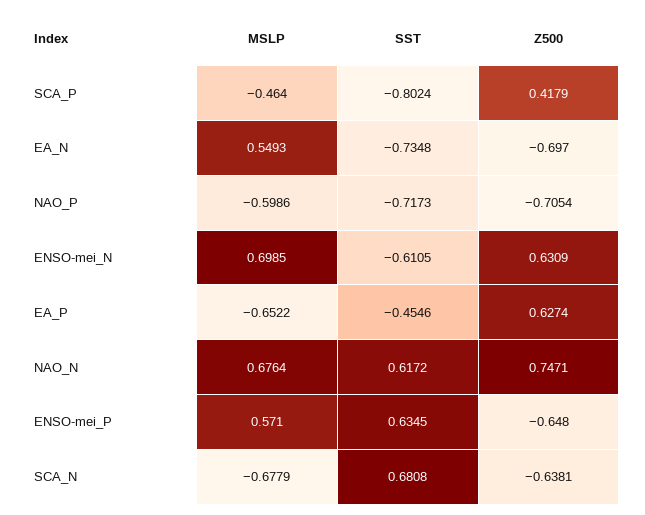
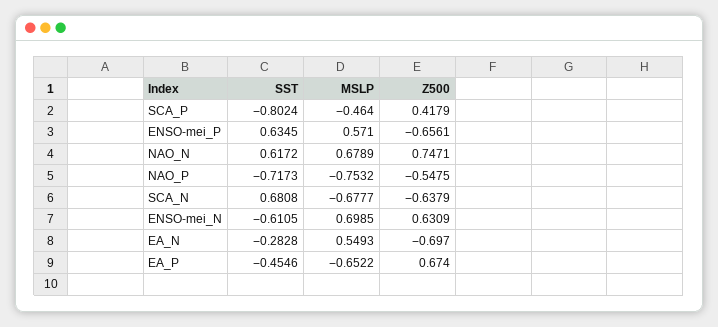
  {
    "MSLP": {
      "SCA_P": -0.464,
      "EA_N": 0.5493,
-     "NAO_P": -0.5986,
+     "NAO_P": -0.7532,
      "ENSO-mei_N": 0.6985,
      "EA_P": -0.6522,
-     "NAO_N": 0.6764,
+     "NAO_N": 0.6789,
      "ENSO-mei_P": 0.571,
-     "SCA_N": -0.6779
+     "SCA_N": -0.6777
    },
    "SST": {
      "SCA_P": -0.8024,
-     "EA_N": -0.7348,
+     "EA_N": -0.2828,
      "NAO_P": -0.7173,
      "ENSO-mei_N": -0.6105,
      "EA_P": -0.4546,
      "NAO_N": 0.6172,
      "ENSO-mei_P": 0.6345,
      "SCA_N": 0.6808
    },
    "Z500": {
      "SCA_P": 0.4179,
      "EA_N": -0.697,
-     "NAO_P": -0.7054,
+     "NAO_P": -0.5475,
      "ENSO-mei_N": 0.6309,
-     "EA_P": 0.6274,
+     "EA_P": 0.674,
      "NAO_N": 0.7471,
-     "ENSO-mei_P": -0.648,
+     "ENSO-mei_P": -0.6561,
-     "SCA_N": -0.6381
+     "SCA_N": -0.6379
    }
  }

